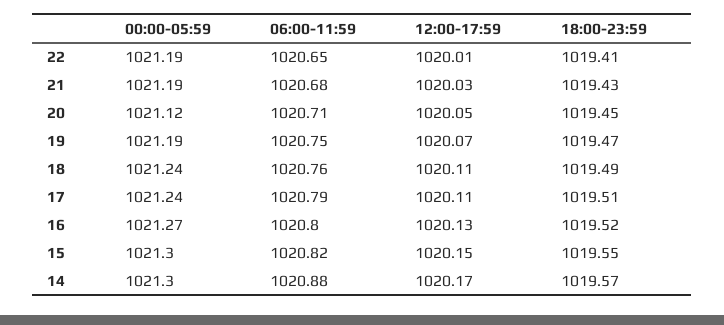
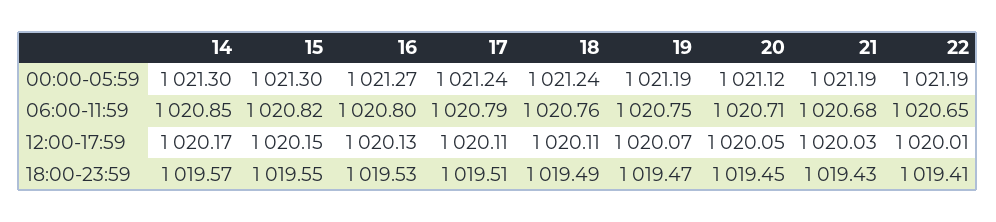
  {
    "00:00-05:59": {
      "22": 1021.19,
      "21": 1021.19,
      "20": 1021.12,
      "19": 1021.19,
      "18": 1021.24,
      "17": 1021.24,
      "16": 1021.27,
      "15": 1021.3,
      "14": 1021.3
    },
    "06:00-11:59": {
      "22": 1020.65,
      "21": 1020.68,
      "20": 1020.71,
      "19": 1020.75,
      "18": 1020.76,
      "17": 1020.79,
      "16": 1020.8,
      "15": 1020.82,
-     "14": 1020.88
+     "14": 1020.85
    },
    "12:00-17:59": {
      "22": 1020.01,
      "21": 1020.03,
      "20": 1020.05,
      "19": 1020.07,
      "18": 1020.11,
      "17": 1020.11,
      "16": 1020.13,
      "15": 1020.15,
      "14": 1020.17
    },
    "18:00-23:59": {
      "22": 1019.41,
      "21": 1019.43,
      "20": 1019.45,
      "19": 1019.47,
      "18": 1019.49,
      "17": 1019.51,
-     "16": 1019.52,
+     "16": 1019.53,
      "15": 1019.55,
      "14": 1019.57
    }
  }

